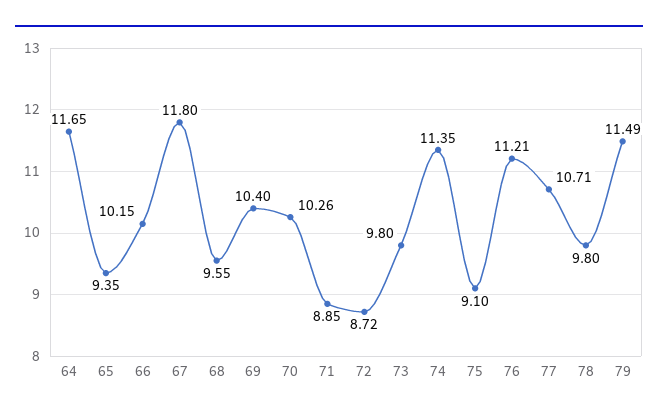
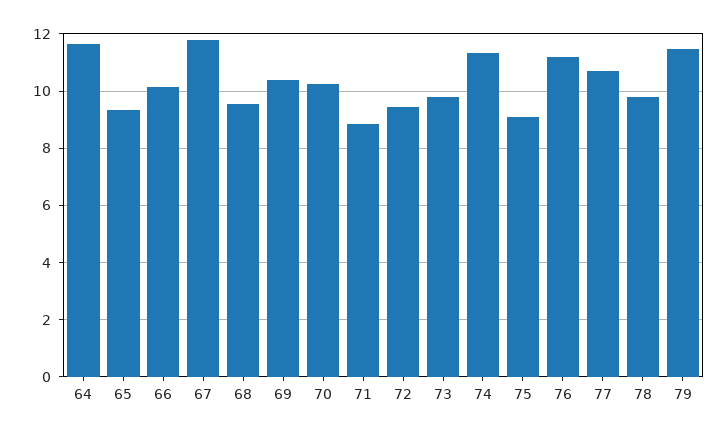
  {
    "64": 11.65,
    "65": 9.35,
    "66": 10.15,
    "67": 11.8,
    "68": 9.55,
    "69": 10.4,
    "70": 10.26,
    "71": 8.85,
-   "72": 8.72,
+   "72": 9.5,
    "73": 9.8,
    "74": 11.35,
    "75": 9.1,
    "76": 11.21,
    "77": 10.71,
    "78": 9.8,
    "79": 11.49
  }

